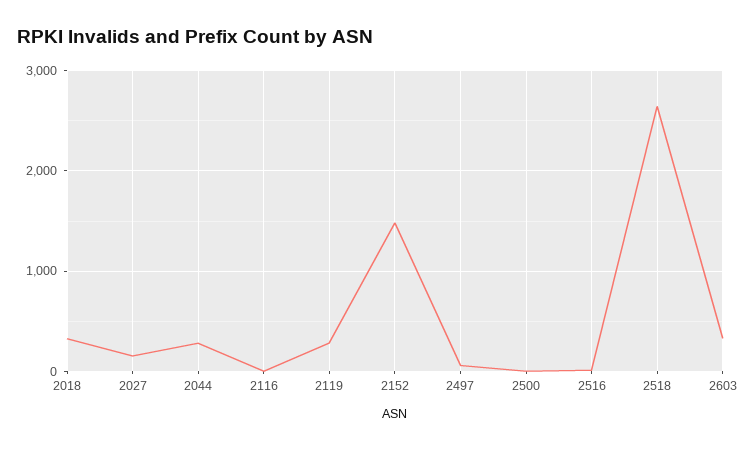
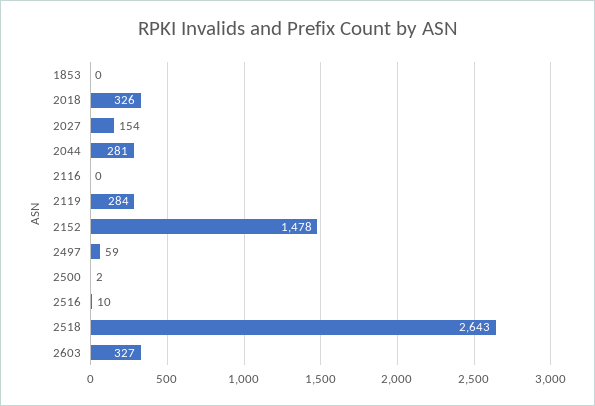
  {
    "2018": 326,
    "2027": 154,
    "2044": 281,
    "2116": 0,
    "2119": 284,
    "2152": 1478,
    "2497": 59,
    "2500": 2,
    "2516": 10,
    "2518": 2643,
-   "2603": 327
+   "2603": 327,
+   "1853": 0
  }

